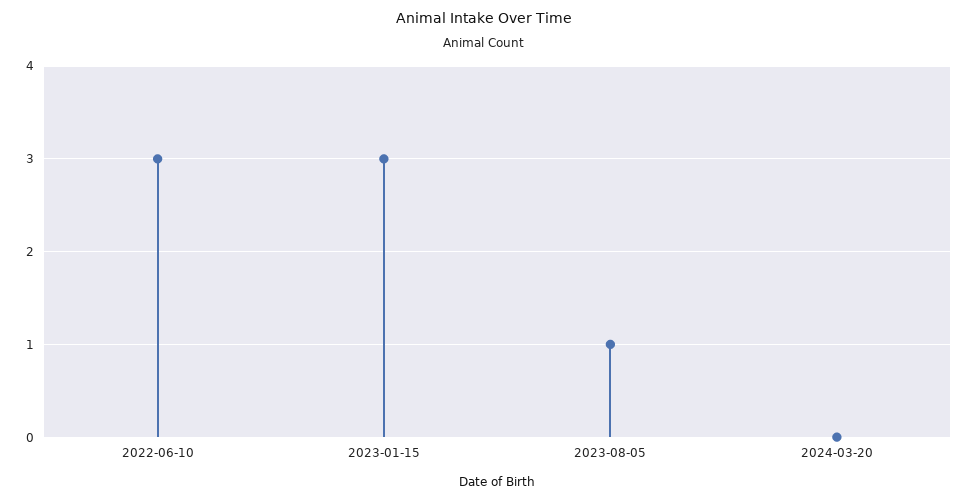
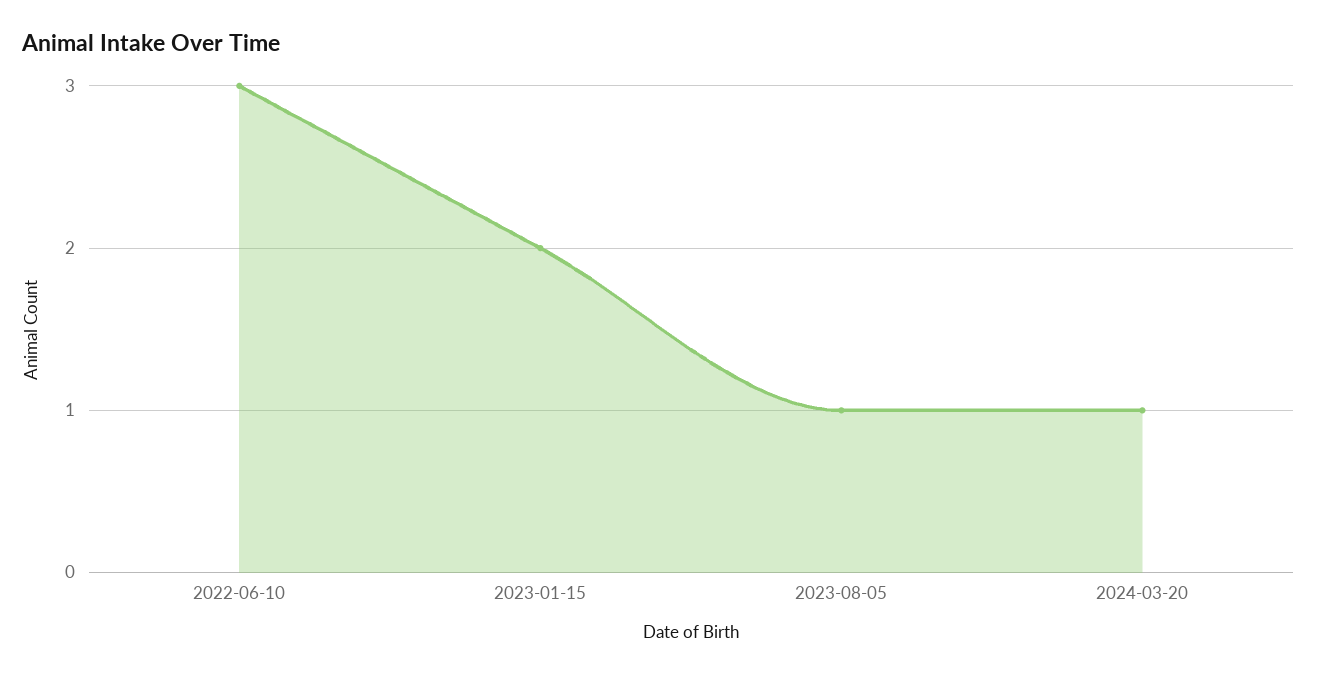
  {
    "2022-06-10": 3,
-   "2023-01-15": 3,
+   "2023-01-15": 2,
    "2023-08-05": 1,
-   "2024-03-20": 0
+   "2024-03-20": 1
  }

